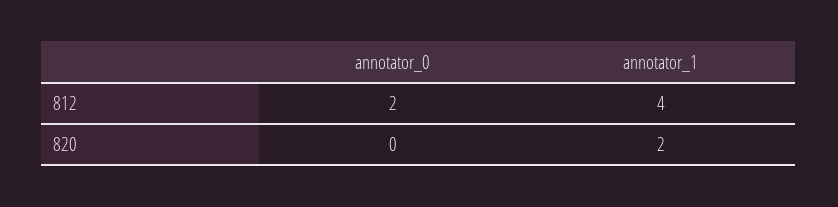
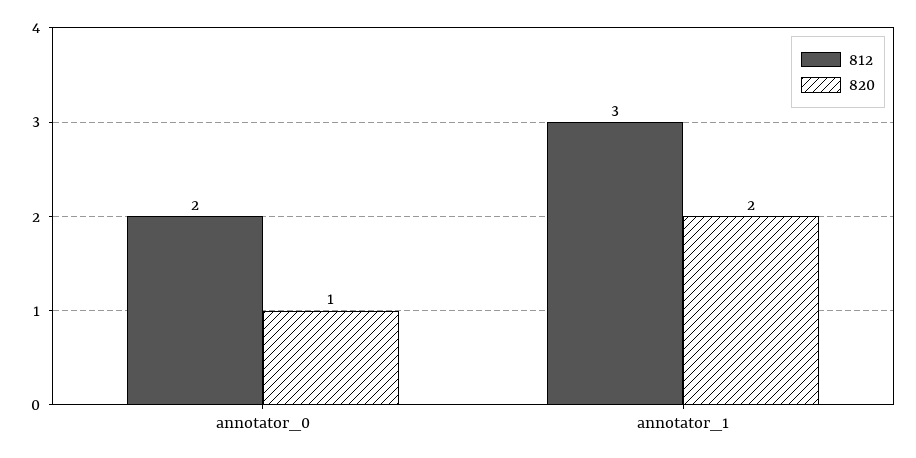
  {
    "812": {
      "annotator_0": 2,
-     "annotator_1": 4
+     "annotator_1": 3
    },
    "820": {
-     "annotator_0": 0,
+     "annotator_0": 1,
      "annotator_1": 2
    }
  }

